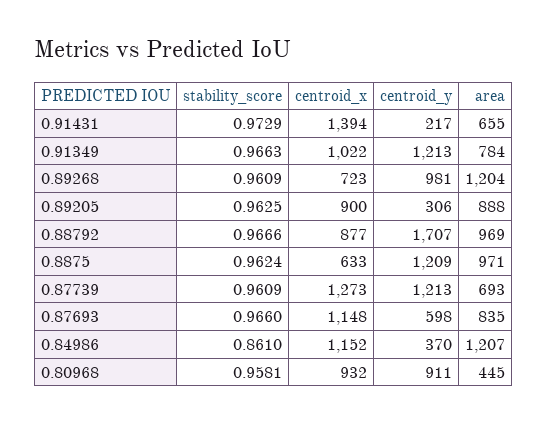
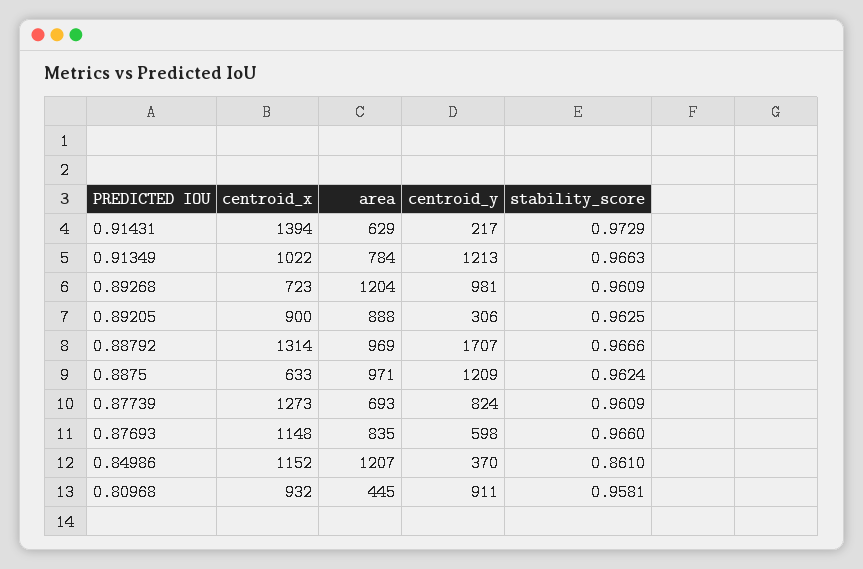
  {
    "stability_score": {
      "0.91431": 0.9729,
      "0.91349": 0.9663,
      "0.89268": 0.9609,
      "0.89205": 0.9625,
      "0.88792": 0.9666,
      "0.8875": 0.9624,
      "0.87739": 0.9609,
      "0.87693": 0.966,
      "0.84986": 0.861,
      "0.80968": 0.9581
    },
    "centroid_x": {
      "0.91431": 1394,
      "0.91349": 1022,
      "0.89268": 723,
      "0.89205": 900,
-     "0.88792": 877,
+     "0.88792": 1314,
      "0.8875": 633,
      "0.87739": 1273,
      "0.87693": 1148,
      "0.84986": 1152,
      "0.80968": 932
    },
    "centroid_y": {
      "0.91431": 217,
      "0.91349": 1213,
      "0.89268": 981,
      "0.89205": 306,
      "0.88792": 1707,
      "0.8875": 1209,
-     "0.87739": 1213,
+     "0.87739": 824,
      "0.87693": 598,
      "0.84986": 370,
      "0.80968": 911
    },
    "area": {
-     "0.91431": 655,
+     "0.91431": 629,
      "0.91349": 784,
      "0.89268": 1204,
      "0.89205": 888,
      "0.88792": 969,
      "0.8875": 971,
      "0.87739": 693,
      "0.87693": 835,
      "0.84986": 1207,
      "0.80968": 445
    }
  }

